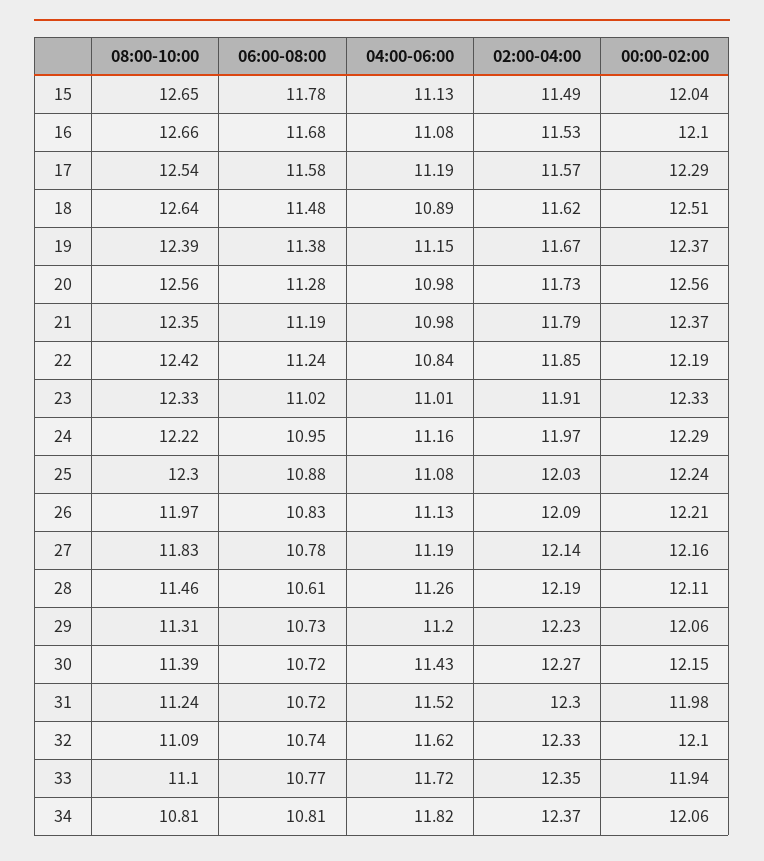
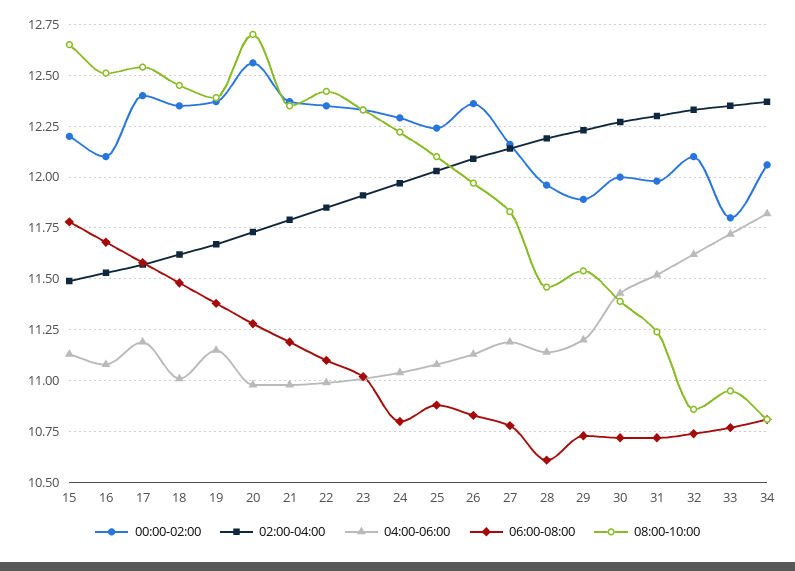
  {
    "08:00-10:00": {
      "15": 12.65,
-     "16": 12.66,
+     "16": 12.5,
      "17": 12.54,
-     "18": 12.64,
+     "18": 12.45,
      "19": 12.39,
-     "20": 12.56,
+     "20": 12.7,
      "21": 12.35,
      "22": 12.42,
      "23": 12.33,
      "24": 12.22,
-     "25": 12.3,
+     "25": 12.1,
      "26": 11.97,
      "27": 11.83,
      "28": 11.46,
-     "29": 11.31,
+     "29": 11.55,
      "30": 11.39,
      "31": 11.24,
-     "32": 11.09,
+     "32": 10.85,
-     "33": 11.1,
+     "33": 10.95,
      "34": 10.81
    },
    "06:00-08:00": {
      "15": 11.78,
      "16": 11.68,
      "17": 11.58,
      "18": 11.48,
      "19": 11.38,
      "20": 11.28,
      "21": 11.19,
-     "22": 11.24,
+     "22": 11.1,
      "23": 11.02,
-     "24": 10.95,
+     "24": 10.8,
      "25": 10.88,
      "26": 10.83,
      "27": 10.78,
      "28": 10.61,
      "29": 10.73,
      "30": 10.72,
      "31": 10.72,
      "32": 10.74,
      "33": 10.77,
      "34": 10.81
    },
    "04:00-06:00": {
      "15": 11.13,
      "16": 11.08,
      "17": 11.19,
-     "18": 10.89,
+     "18": 11,
      "19": 11.15,
      "20": 10.98,
      "21": 10.98,
-     "22": 10.84,
+     "22": 11,
      "23": 11.01,
-     "24": 11.16,
+     "24": 11.05,
      "25": 11.08,
      "26": 11.13,
      "27": 11.19,
-     "28": 11.26,
+     "28": 11.15,
      "29": 11.2,
      "30": 11.43,
      "31": 11.52,
      "32": 11.62,
      "33": 11.72,
      "34": 11.82
    },
    "02:00-04:00": {
      "15": 11.49,
      "16": 11.53,
      "17": 11.57,
      "18": 11.62,
      "19": 11.67,
      "20": 11.73,
      "21": 11.79,
      "22": 11.85,
      "23": 11.91,
      "24": 11.97,
      "25": 12.03,
      "26": 12.09,
      "27": 12.14,
      "28": 12.19,
      "29": 12.23,
      "30": 12.27,
      "31": 12.3,
      "32": 12.33,
      "33": 12.35,
      "34": 12.37
    },
    "00:00-02:00": {
-     "15": 12.04,
+     "15": 12.2,
      "16": 12.1,
-     "17": 12.29,
+     "17": 12.4,
-     "18": 12.51,
+     "18": 12.35,
      "19": 12.37,
      "20": 12.56,
      "21": 12.37,
-     "22": 12.19,
+     "22": 12.35,
      "23": 12.33,
      "24": 12.29,
      "25": 12.24,
-     "26": 12.21,
+     "26": 12.35,
      "27": 12.16,
-     "28": 12.11,
+     "28": 11.95,
-     "29": 12.06,
+     "29": 11.9,
-     "30": 12.15,
+     "30": 12,
      "31": 11.98,
      "32": 12.1,
-     "33": 11.94,
+     "33": 11.8,
      "34": 12.06
    }
  }

